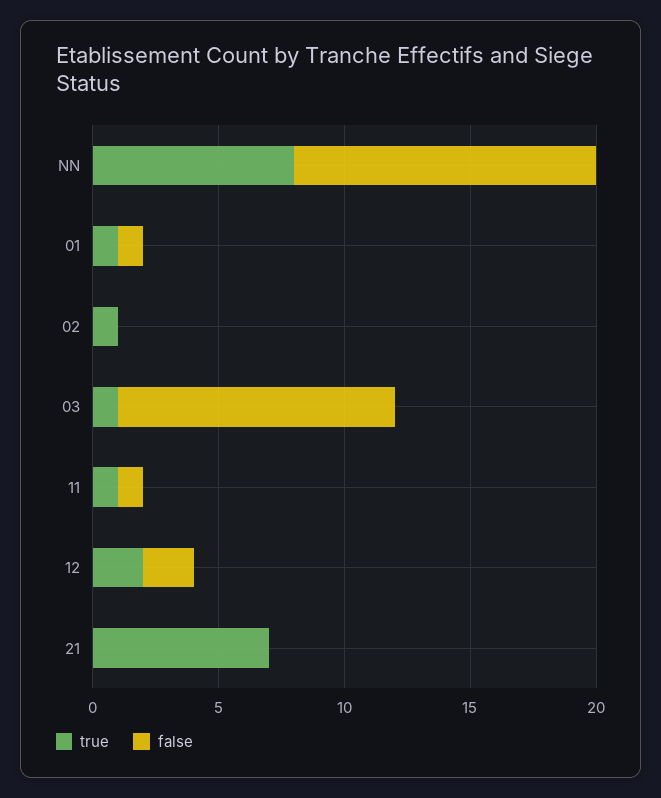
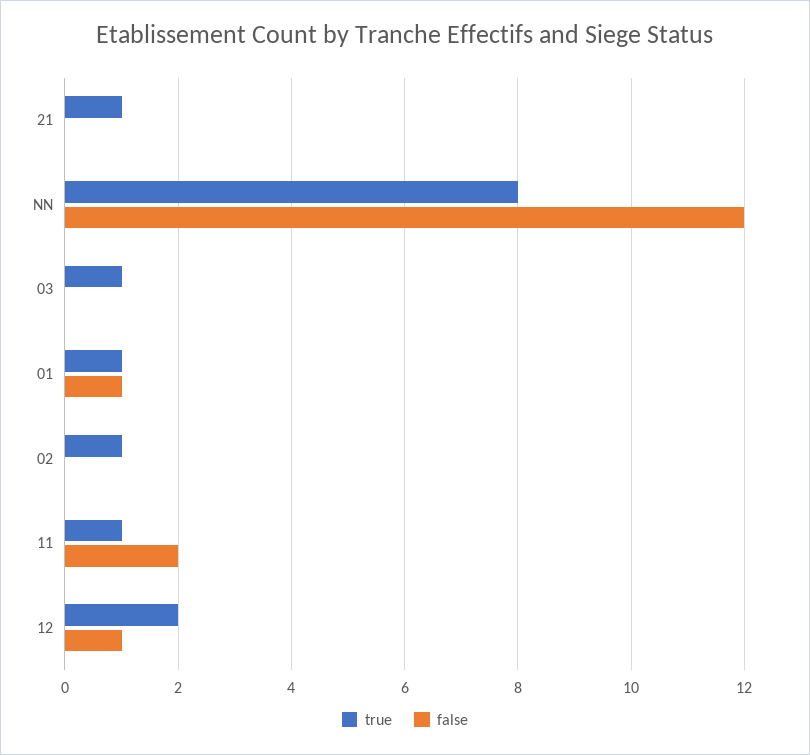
  {
    "true": {
      "NN": 8,
      "01": 1,
      "02": 1,
      "03": 1,
      "11": 1,
      "12": 2,
-     "21": 7
+     "21": 1
    },
    "false": {
      "NN": 12,
      "01": 1,
      "02": 0,
-     "03": 11,
+     "03": 0,
-     "11": 1,
+     "11": 2,
-     "12": 2,
+     "12": 1,
      "21": 0
    }
  }

